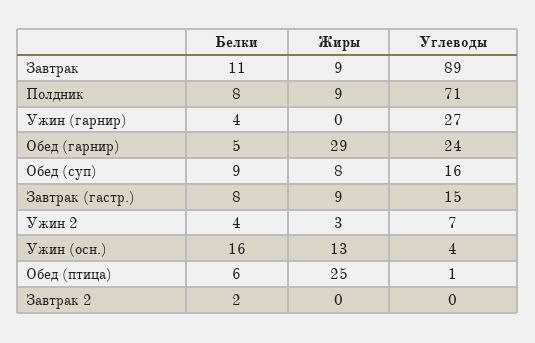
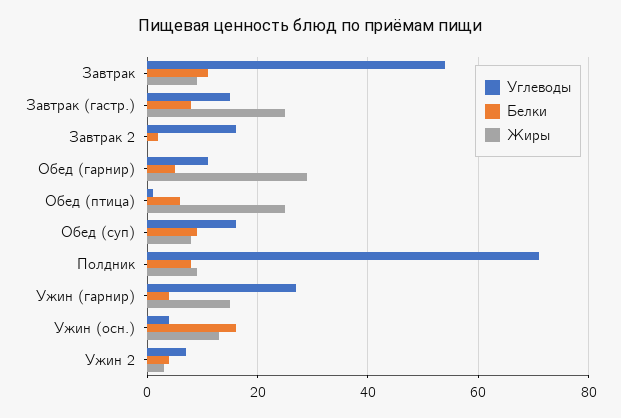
  {
    "Белки": {
      "Завтрак": 11,
      "Полдник": 8,
      "Ужин (гарнир)": 4,
      "Обед (гарнир)": 5,
      "Обед (суп)": 9,
      "Завтрак (гастр.)": 8,
      "Ужин 2": 4,
      "Ужин (осн.)": 16,
      "Обед (птица)": 6,
      "Завтрак 2": 2
    },
    "Жиры": {
      "Завтрак": 9,
      "Полдник": 9,
-     "Ужин (гарнир)": 0,
+     "Ужин (гарнир)": 15,
      "Обед (гарнир)": 29,
      "Обед (суп)": 8,
-     "Завтрак (гастр.)": 9,
+     "Завтрак (гастр.)": 25,
      "Ужин 2": 3,
      "Ужин (осн.)": 13,
      "Обед (птица)": 25,
      "Завтрак 2": 0
    },
    "Углеводы": {
-     "Завтрак": 89,
+     "Завтрак": 55,
      "Полдник": 71,
      "Ужин (гарнир)": 27,
-     "Обед (гарнир)": 24,
+     "Обед (гарнир)": 10,
      "Обед (суп)": 16,
      "Завтрак (гастр.)": 15,
      "Ужин 2": 7,
      "Ужин (осн.)": 4,
      "Обед (птица)": 1,
-     "Завтрак 2": 0
+     "Завтрак 2": 15
    }
  }

